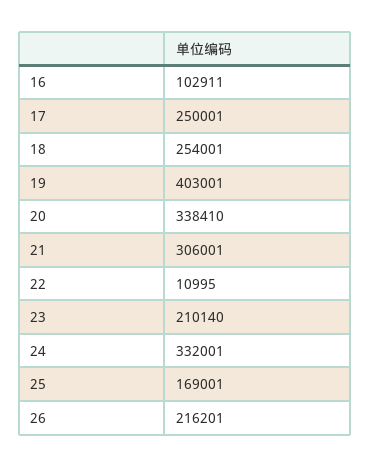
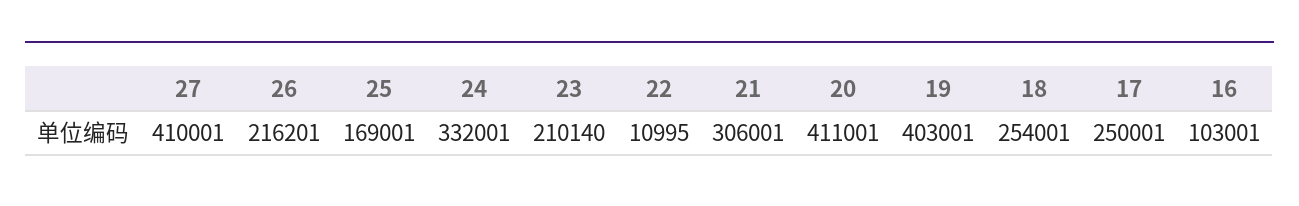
  {
-   "16": 102911,
+   "16": 103001,
    "17": 250001,
    "18": 254001,
    "19": 403001,
-   "20": 338410,
+   "20": 411001,
    "21": 306001,
    "22": 10995,
    "23": 210140,
    "24": 332001,
    "25": 169001,
-   "26": 216201
+   "26": 216201,
+   "27": 410001
  }

